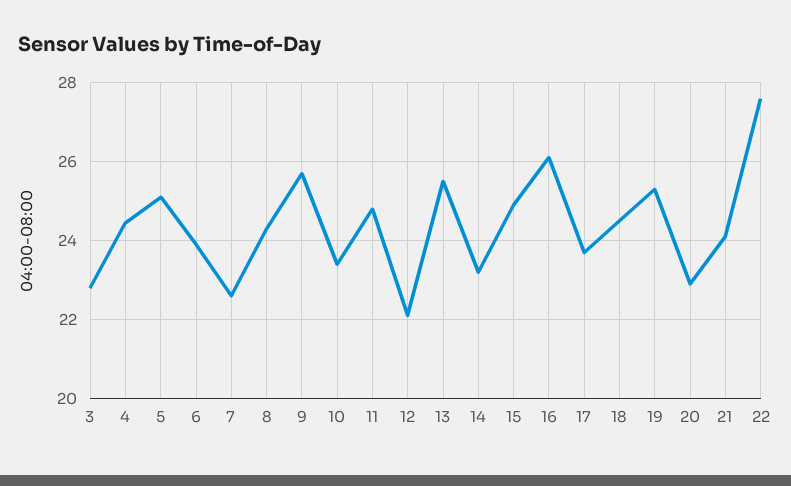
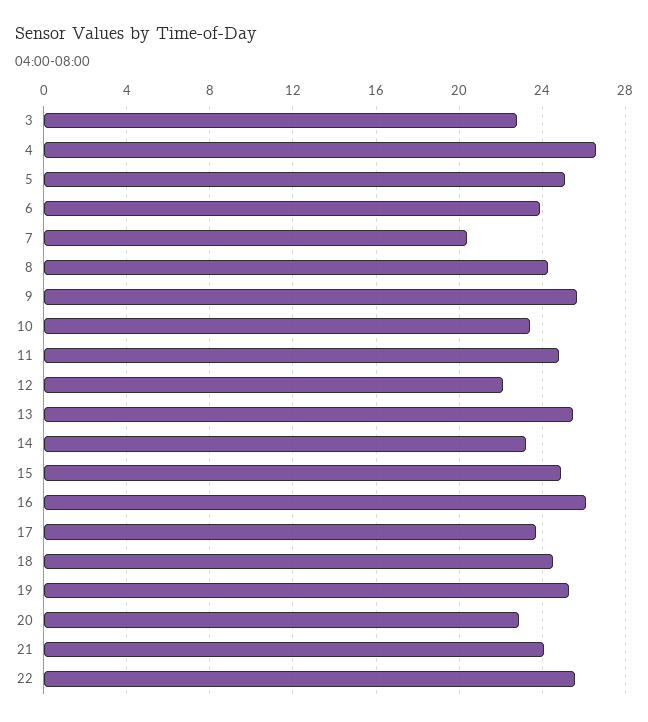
  {
    "3": 22.8,
-   "4": 24.4,
+   "4": 26.5,
    "5": 25.2,
    "6": 24,
-   "7": 22.6,
+   "7": 20.5,
    "8": 24.4,
    "9": 25.8,
    "10": 23.4,
    "11": 24.8,
    "12": 22.2,
    "13": 25.6,
    "14": 23.2,
    "15": 25,
    "16": 26.2,
    "17": 23.8,
    "18": 24.6,
    "19": 25.4,
    "20": 23,
    "21": 24.2,
-   "22": 27.6
+   "22": 25.5
  }

